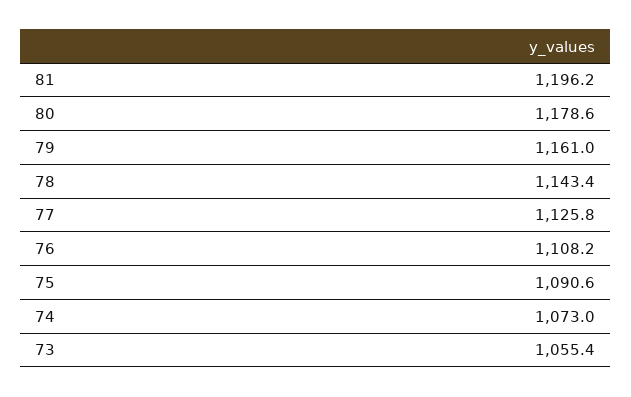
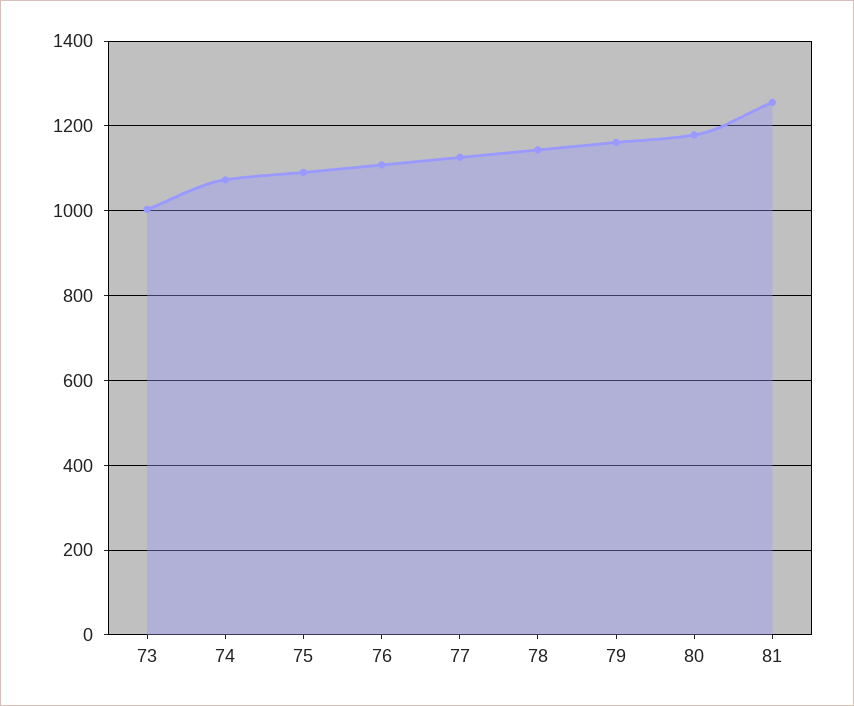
  {
-   "81": 1196.2,
+   "81": 1260,
    "80": 1178.6,
    "79": 1161,
    "78": 1143.4,
    "77": 1125.8,
    "76": 1108.2,
    "75": 1090.6,
    "74": 1073,
-   "73": 1055.4
+   "73": 1000
  }

